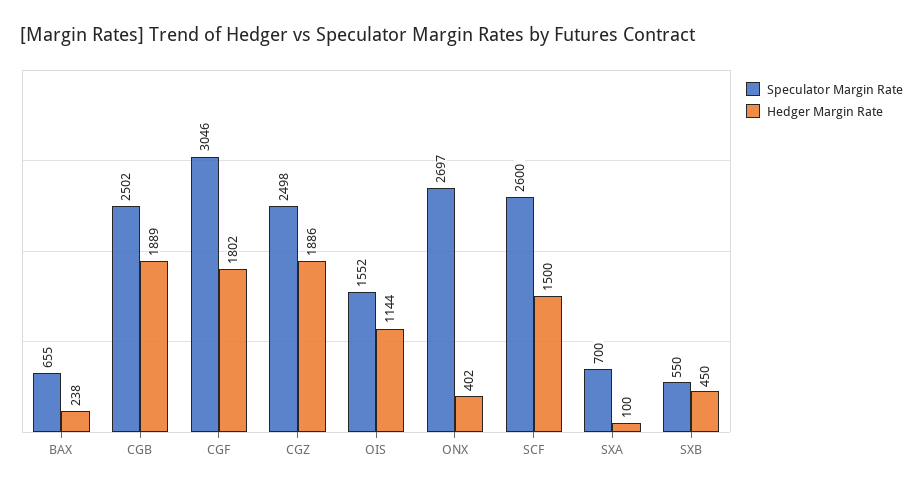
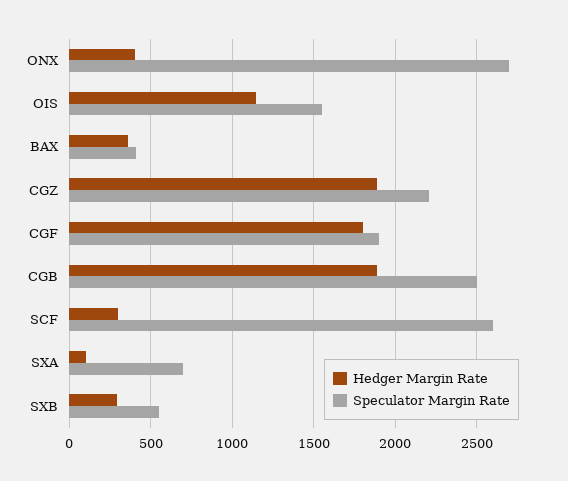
  {
    "Speculator Margin Rate": {
-     "BAX": 655,
+     "BAX": 400,
      "CGB": 2502,
-     "CGF": 3046,
+     "CGF": 1900,
-     "CGZ": 2498,
+     "CGZ": 2200,
      "OIS": 1552,
      "ONX": 2697,
      "SCF": 2600,
      "SXA": 700,
      "SXB": 550
    },
    "Hedger Margin Rate": {
-     "BAX": 238,
+     "BAX": 350,
      "CGB": 1889,
      "CGF": 1802,
      "CGZ": 1886,
      "OIS": 1144,
      "ONX": 402,
-     "SCF": 1500,
+     "SCF": 300,
      "SXA": 100,
-     "SXB": 450
+     "SXB": 300
    }
  }

